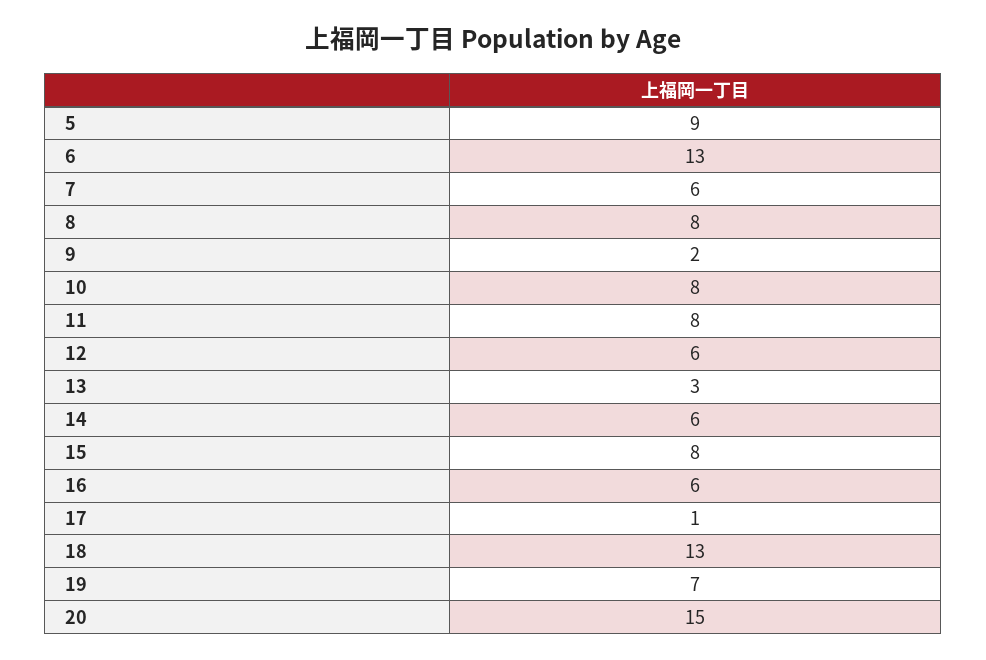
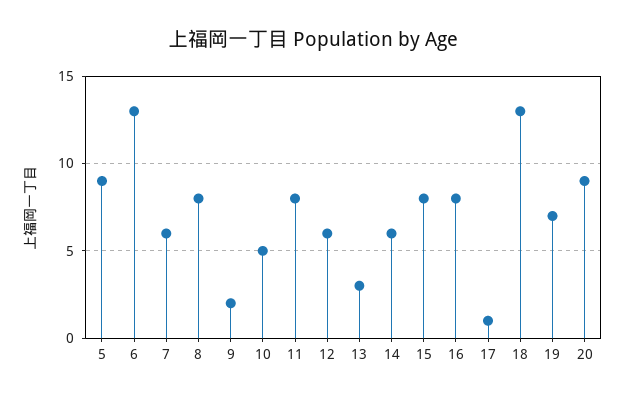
  {
    "5": 9,
    "6": 13,
    "7": 6,
    "8": 8,
    "9": 2,
-   "10": 8,
+   "10": 5,
    "11": 8,
    "12": 6,
    "13": 3,
    "14": 6,
    "15": 8,
-   "16": 6,
+   "16": 8,
    "17": 1,
    "18": 13,
    "19": 7,
-   "20": 15
+   "20": 9
  }

